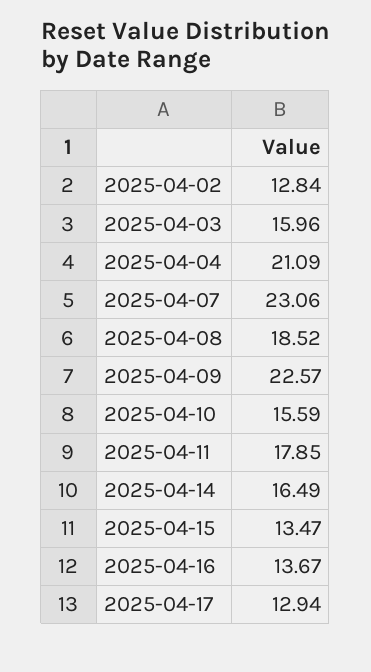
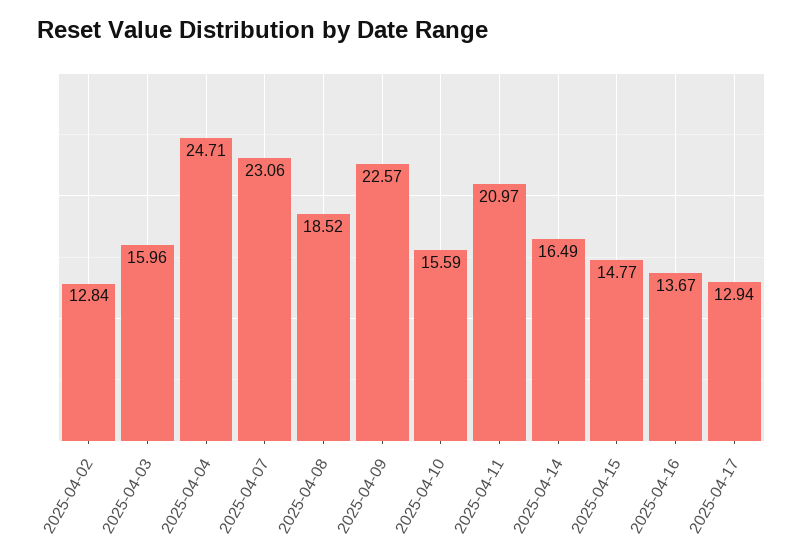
  {
    "2025-04-02": 12.84,
    "2025-04-03": 15.96,
-   "2025-04-04": 21.09,
+   "2025-04-04": 24.71,
    "2025-04-07": 23.06,
    "2025-04-08": 18.52,
    "2025-04-09": 22.57,
    "2025-04-10": 15.59,
-   "2025-04-11": 17.85,
+   "2025-04-11": 20.97,
    "2025-04-14": 16.49,
-   "2025-04-15": 13.47,
+   "2025-04-15": 14.77,
    "2025-04-16": 13.67,
    "2025-04-17": 12.94
  }

